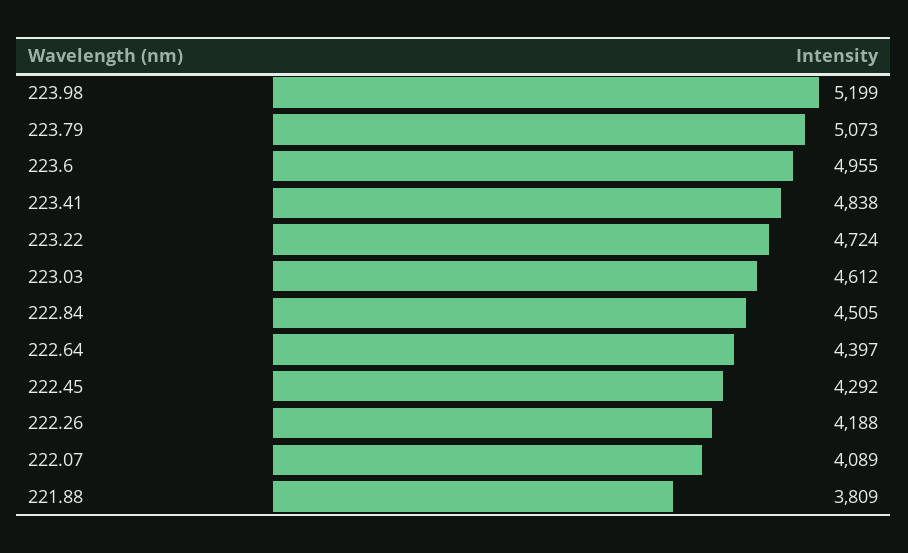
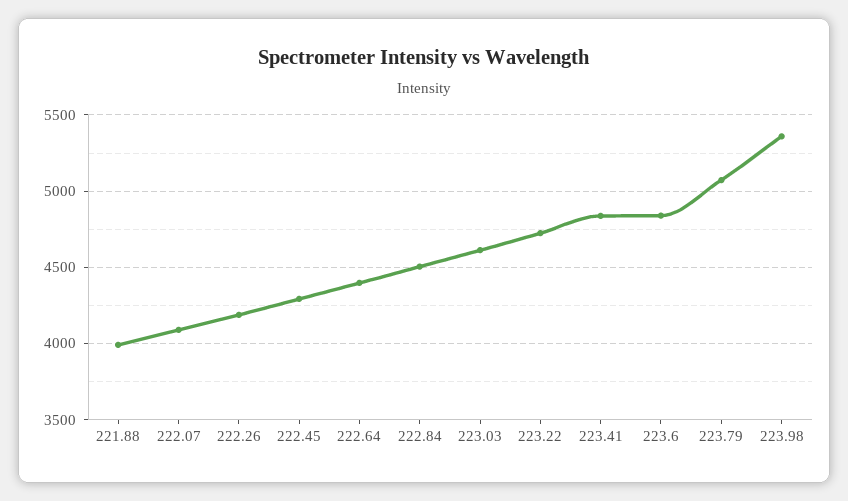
  {
-   "223.98": 5199,
+   "223.98": 5350,
    "223.79": 5073,
-   "223.6": 4955,
+   "223.6": 4850,
    "223.41": 4838,
    "223.22": 4724,
    "223.03": 4612,
    "222.84": 4505,
    "222.64": 4397,
    "222.45": 4292,
    "222.26": 4188,
    "222.07": 4089,
-   "221.88": 3809
+   "221.88": 4000
  }

